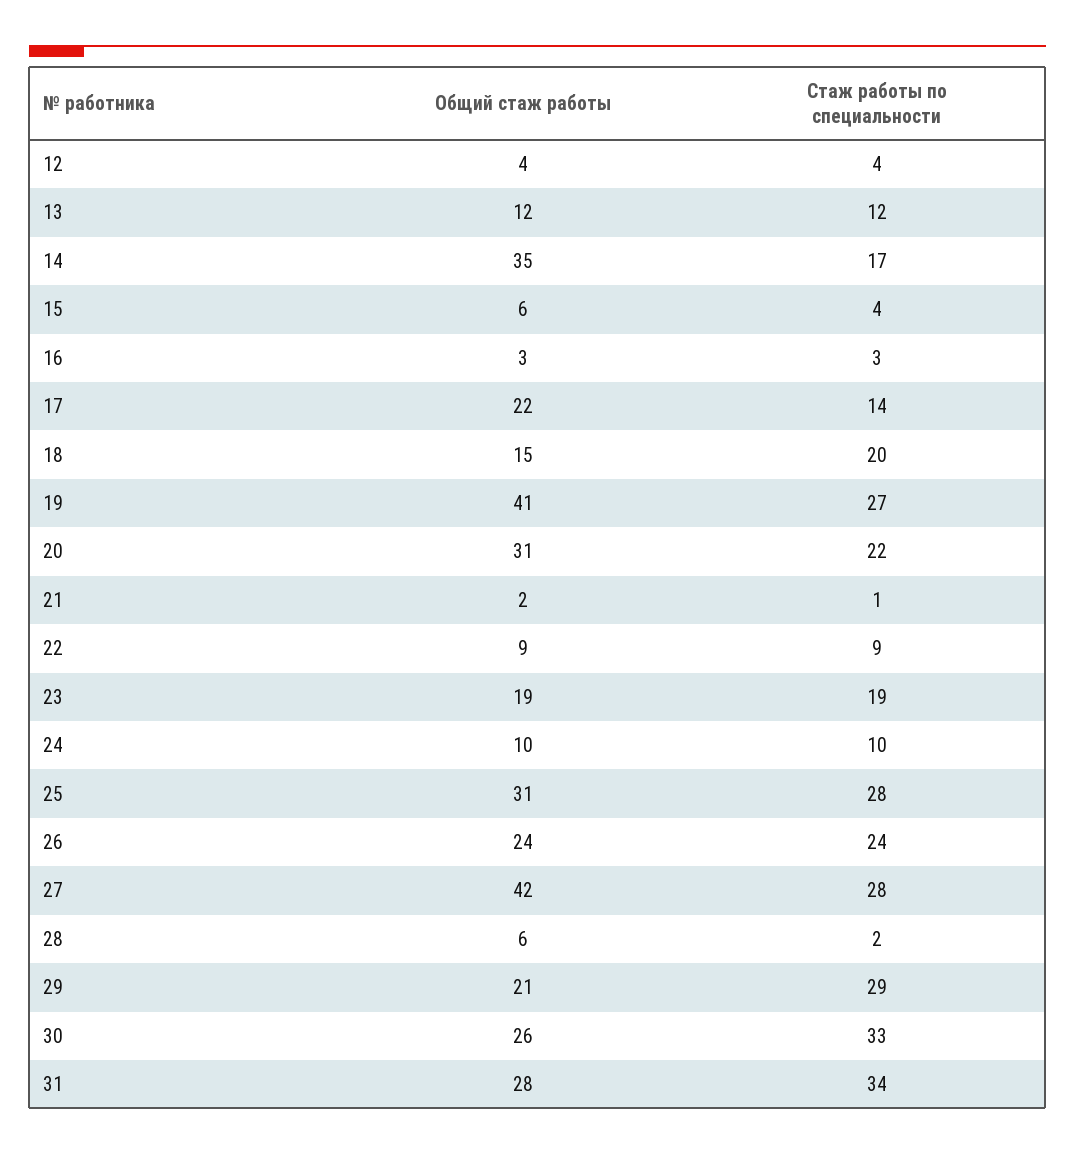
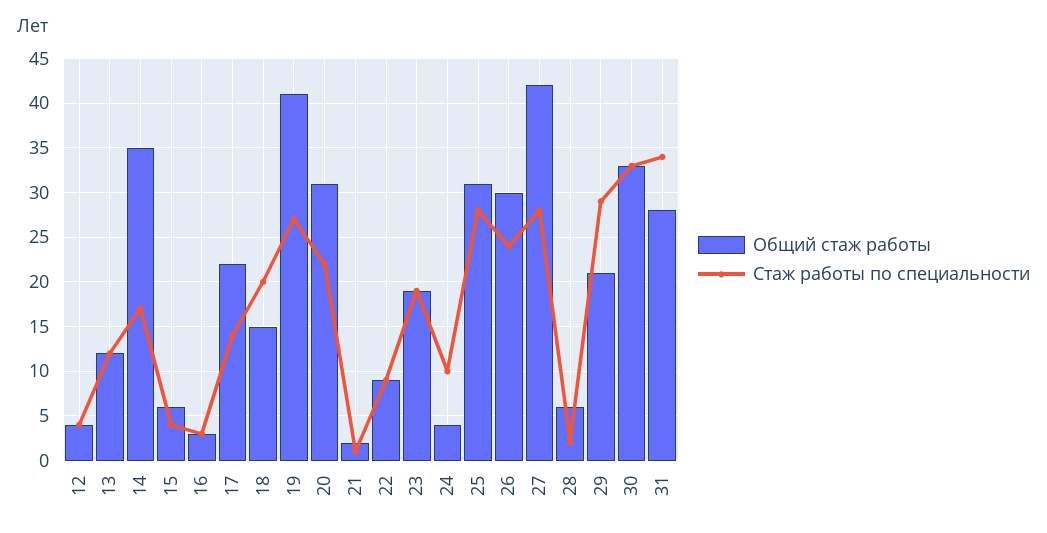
  {
    "Общий стаж работы": {
      "12": 4,
      "13": 12,
      "14": 35,
      "15": 6,
      "16": 3,
      "17": 22,
      "18": 15,
      "19": 41,
      "20": 31,
      "21": 2,
      "22": 9,
      "23": 19,
-     "24": 10,
+     "24": 4,
      "25": 31,
-     "26": 24,
+     "26": 30,
      "27": 42,
      "28": 6,
      "29": 21,
-     "30": 26,
+     "30": 33,
      "31": 28
    },
    "Стаж работы по специальности": {
      "12": 4,
      "13": 12,
      "14": 17,
      "15": 4,
      "16": 3,
      "17": 14,
      "18": 20,
      "19": 27,
      "20": 22,
      "21": 1,
      "22": 9,
      "23": 19,
      "24": 10,
      "25": 28,
      "26": 24,
      "27": 28,
      "28": 2,
      "29": 29,
      "30": 33,
      "31": 34
    }
  }

